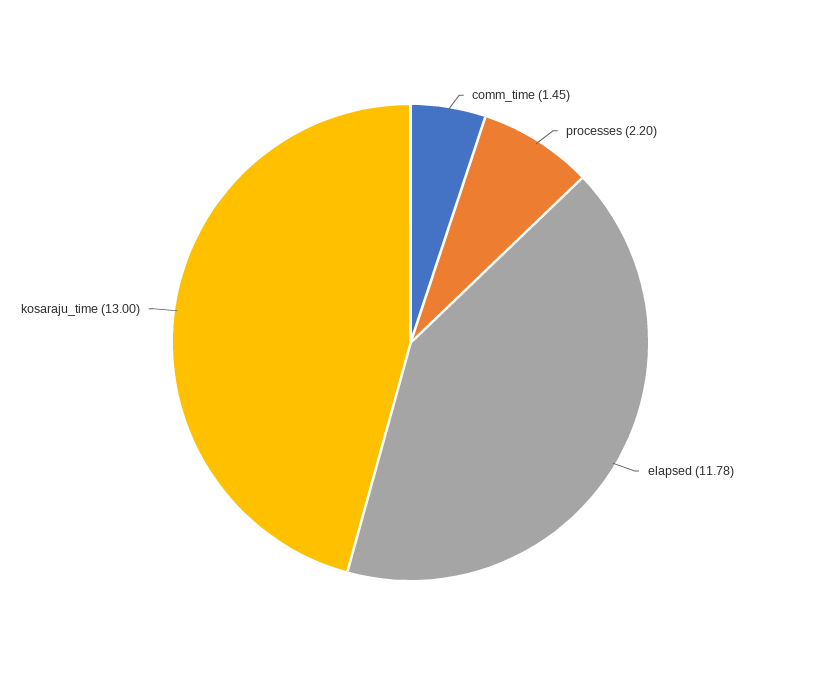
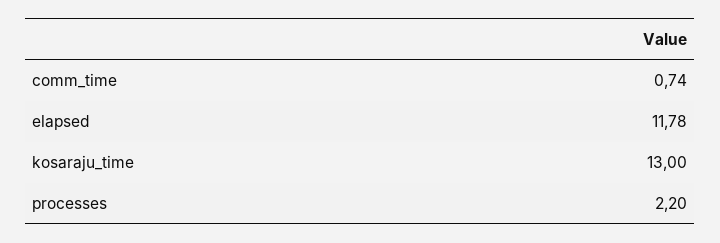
  {
-   "comm_time": 1.45,
+   "comm_time": 0.74,
    "processes": 2.2,
    "elapsed": 11.78,
    "kosaraju_time": 13
  }

